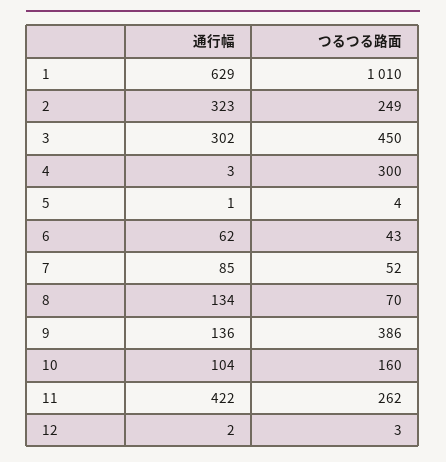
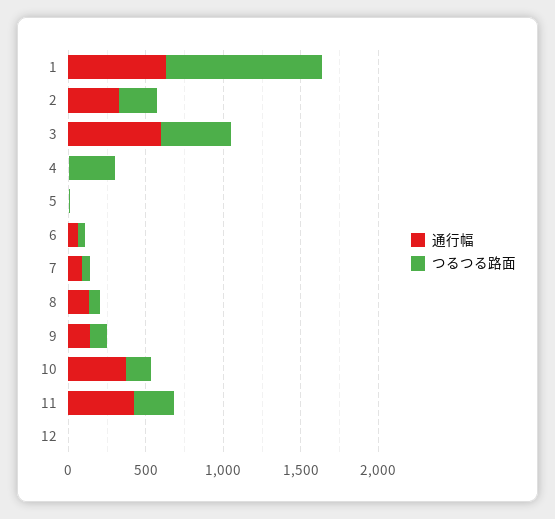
  {
    "通行幅": {
      "1": 629,
      "2": 323,
-     "3": 302,
+     "3": 600,
      "4": 3,
      "5": 1,
      "6": 62,
      "7": 85,
      "8": 134,
      "9": 136,
-     "10": 104,
+     "10": 400,
      "11": 422,
      "12": 2
    },
    "つるつる路面": {
      "1": 1010,
      "2": 249,
      "3": 450,
      "4": 300,
      "5": 4,
      "6": 43,
      "7": 52,
      "8": 70,
-     "9": 386,
+     "9": 100,
      "10": 160,
      "11": 262,
      "12": 3
    }
  }

